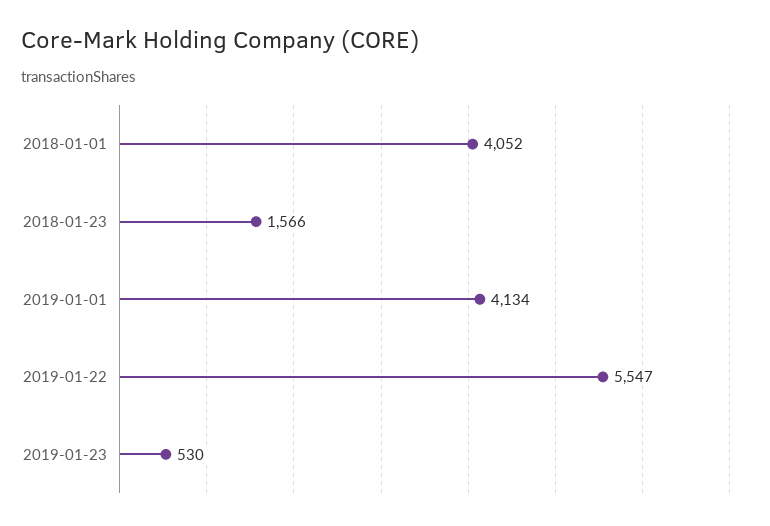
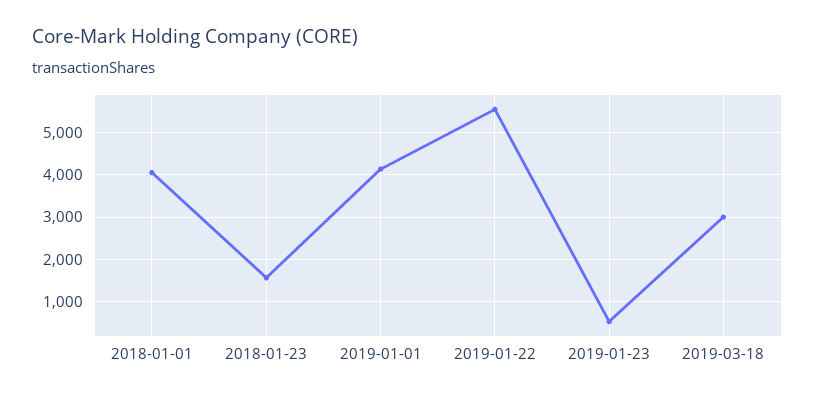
  {
    "2018-01-01": 4052,
    "2018-01-23": 1566,
    "2019-01-01": 4134,
    "2019-01-22": 5547,
-   "2019-01-23": 530
+   "2019-01-23": 530,
+   "2019-03-18": 3000
  }

